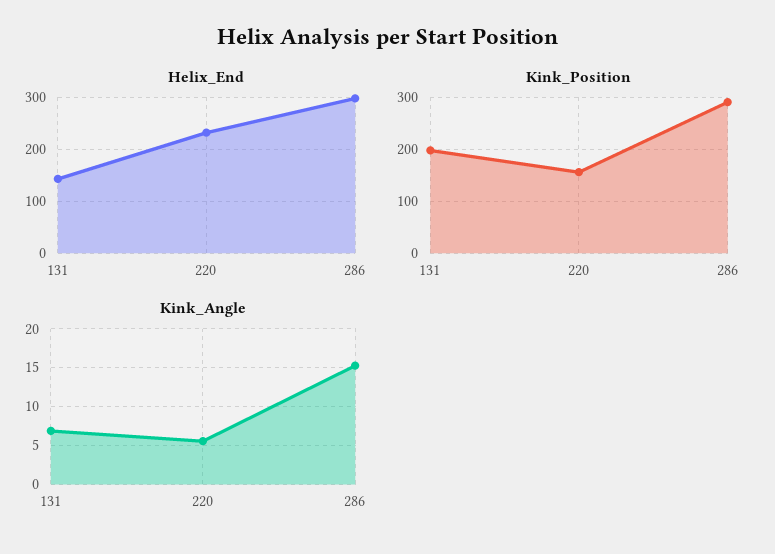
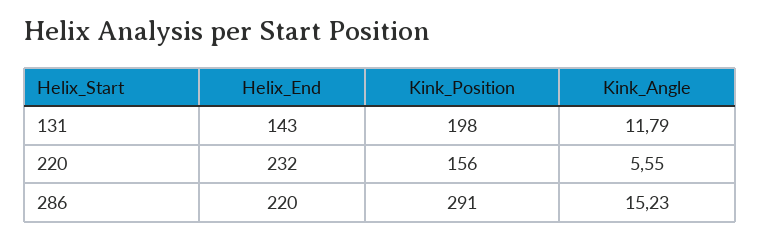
  {
    "Helix_End": {
      "131": 143,
      "220": 232,
-     "286": 300
+     "286": 220
    },
    "Kink_Position": {
      "131": 198,
      "220": 156,
      "286": 291
    },
    "Kink_Angle": {
-     "131": 7,
+     "131": 11.79,
      "220": 5.55,
      "286": 15.23
    }
  }

